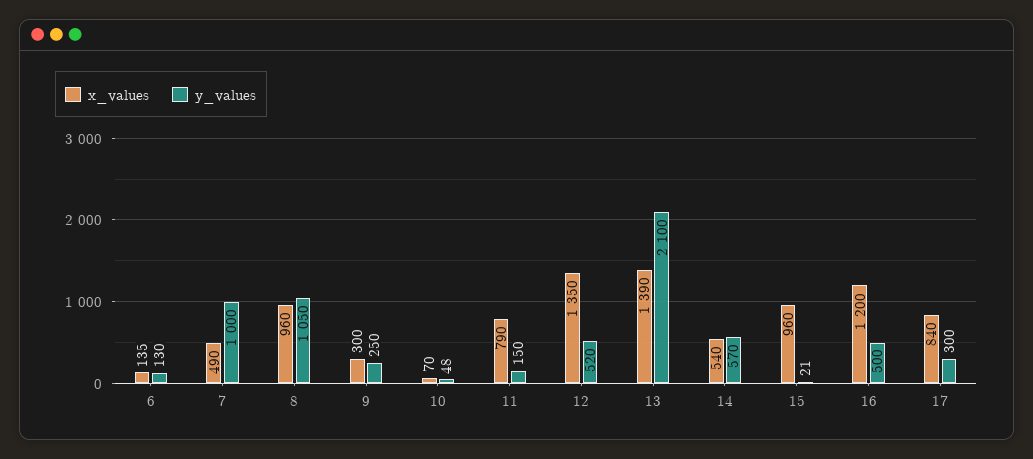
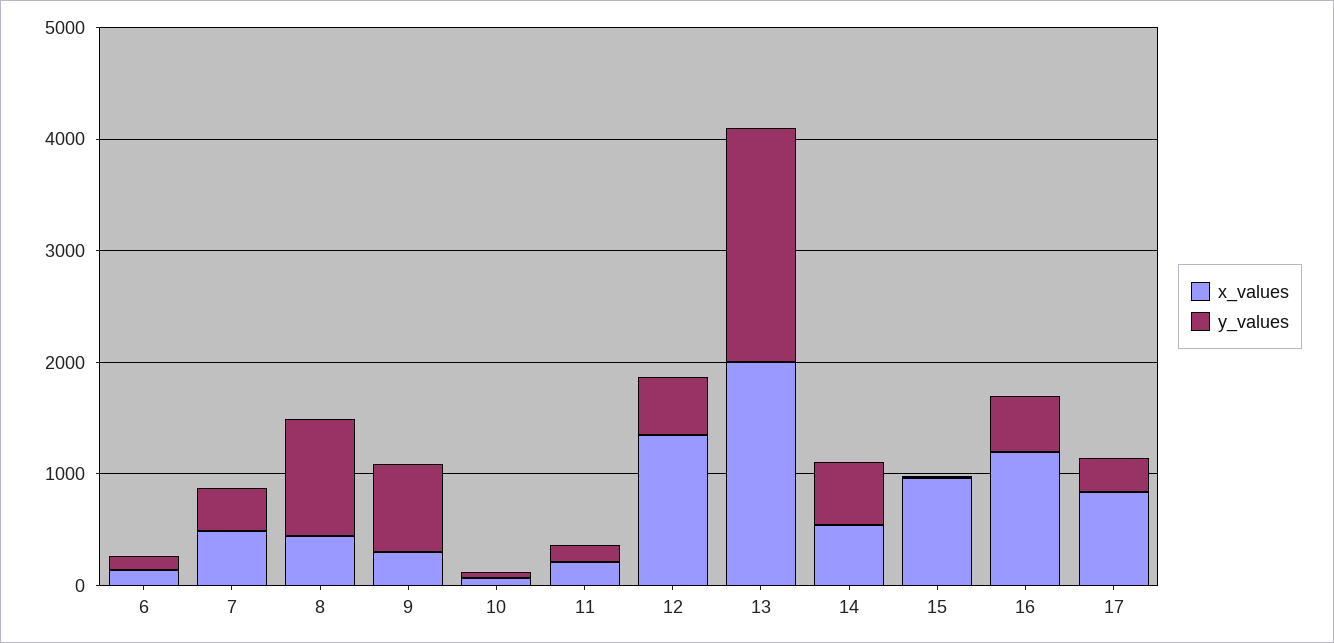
  {
    "x_values": {
      "6": 135,
      "7": 490,
-     "8": 960,
+     "8": 400,
      "9": 300,
      "10": 70,
-     "11": 790,
+     "11": 200,
      "12": 1350,
-     "13": 1390,
+     "13": 2000,
      "14": 540,
      "15": 960,
      "16": 1200,
      "17": 840
    },
    "y_values": {
      "6": 130,
-     "7": 1000,
+     "7": 400,
      "8": 1050,
-     "9": 250,
+     "9": 800,
      "10": 48,
      "11": 150,
      "12": 520,
      "13": 2100,
      "14": 570,
      "15": 21,
      "16": 500,
      "17": 300
    }
  }

